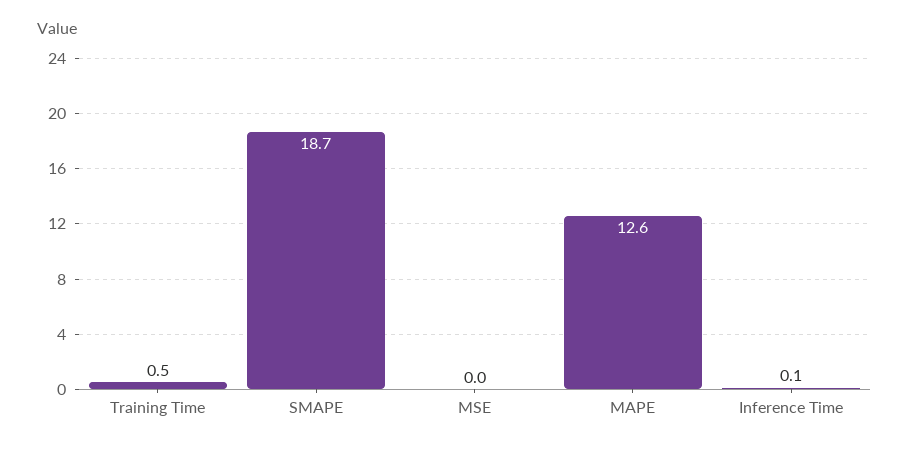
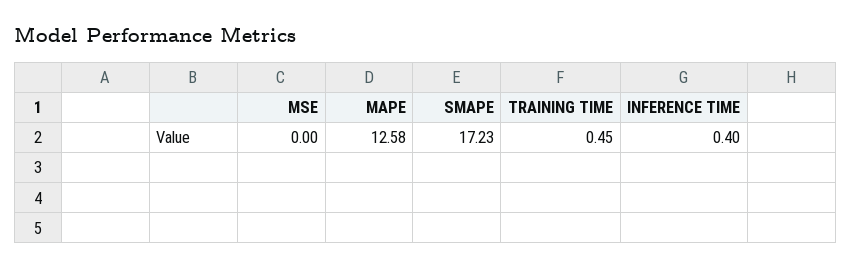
  {
    "Training Time": 0.45,
-   "SMAPE": 18.7,
+   "SMAPE": 17.23,
    "MSE": 0,
    "MAPE": 12.58,
-   "Inference Time": 0.1
+   "Inference Time": 0.4
  }

